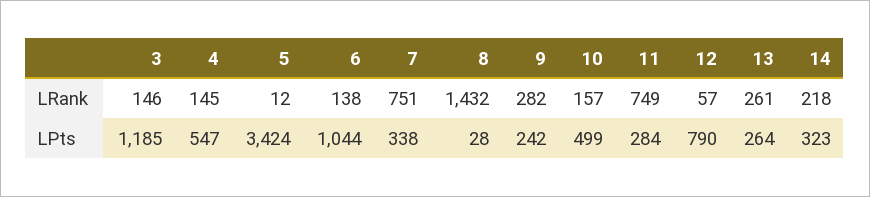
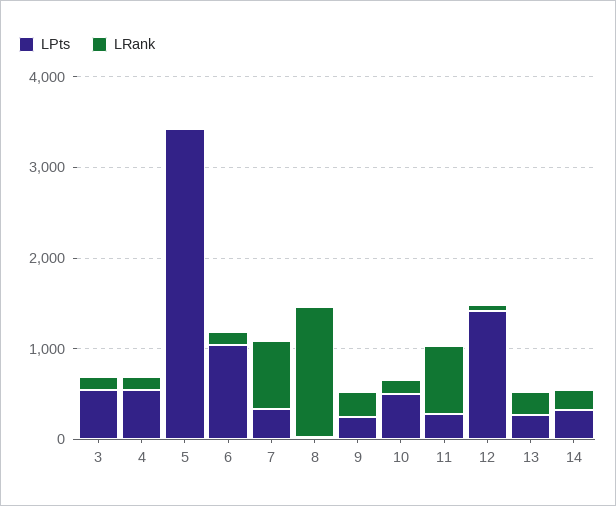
  {
    "LRank": {
      "3": 146,
      "4": 145,
      "5": 12,
      "6": 138,
      "7": 751,
      "8": 1432,
      "9": 282,
      "10": 157,
      "11": 749,
      "12": 57,
      "13": 261,
      "14": 218
    },
    "LPts": {
-     "3": 1185,
+     "3": 600,
      "4": 547,
      "5": 3424,
      "6": 1044,
      "7": 338,
      "8": 28,
      "9": 242,
      "10": 499,
      "11": 284,
-     "12": 790,
+     "12": 1400,
      "13": 264,
      "14": 323
    }
  }

